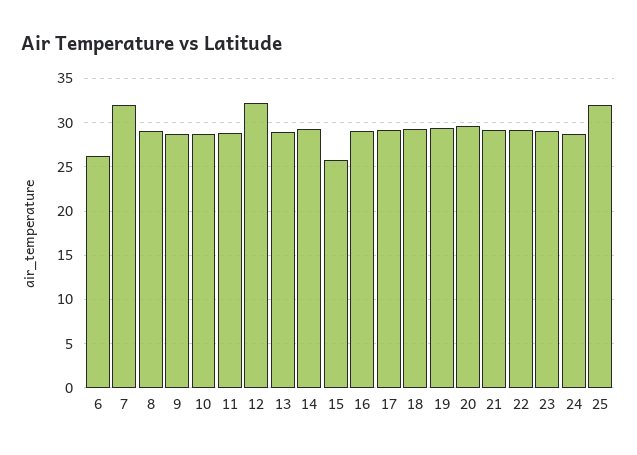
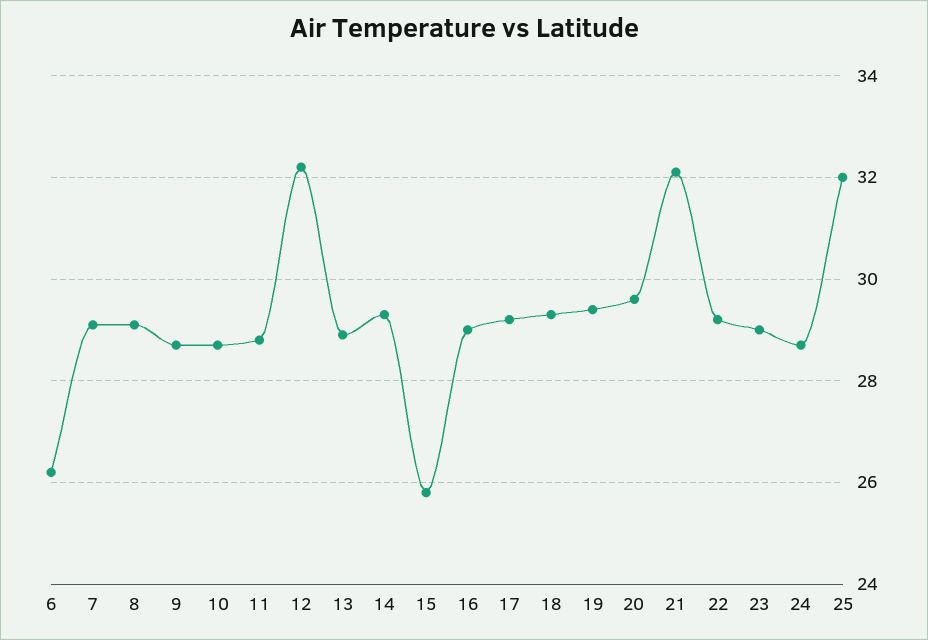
  {
    "6": 26,
-   "7": 32,
+   "7": 29,
    "8": 29,
    "9": 28.5,
    "10": 28.5,
    "11": 29,
    "12": 32,
    "13": 29,
    "14": 29.5,
    "15": 26,
    "16": 29,
    "17": 29,
    "18": 29.5,
    "19": 29.5,
    "20": 29.5,
-   "21": 29,
+   "21": 32,
    "22": 29,
    "23": 29,
    "24": 28.5,
    "25": 32
  }

